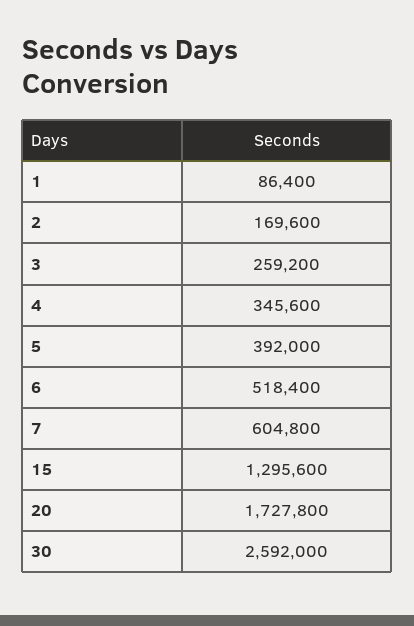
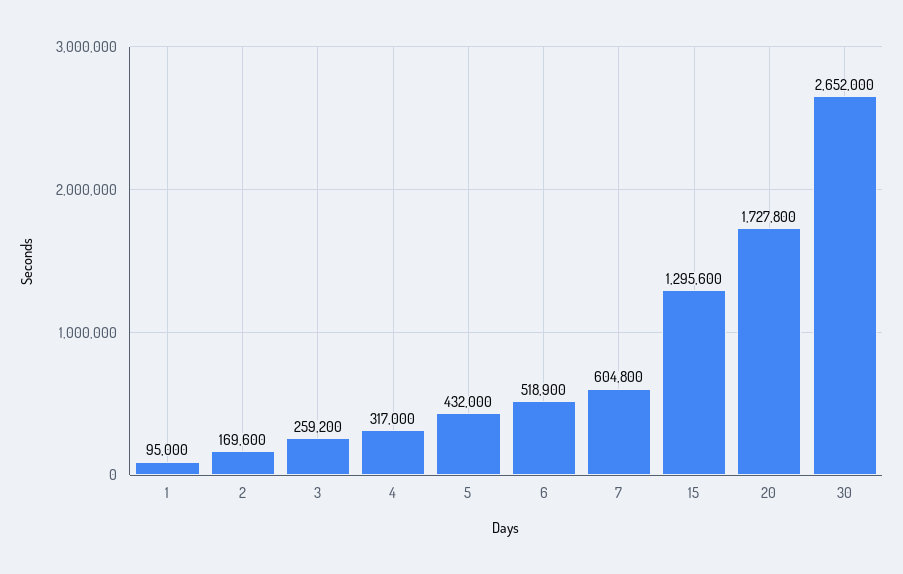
  {
-   "1": 86400,
+   "1": 95000,
    "2": 169600,
    "3": 259200,
-   "4": 345600,
+   "4": 317000,
-   "5": 392000,
+   "5": 432000,
-   "6": 518400,
+   "6": 518900,
    "7": 604800,
    "15": 1295600,
    "20": 1727800,
-   "30": 2592000
+   "30": 2652000
  }

